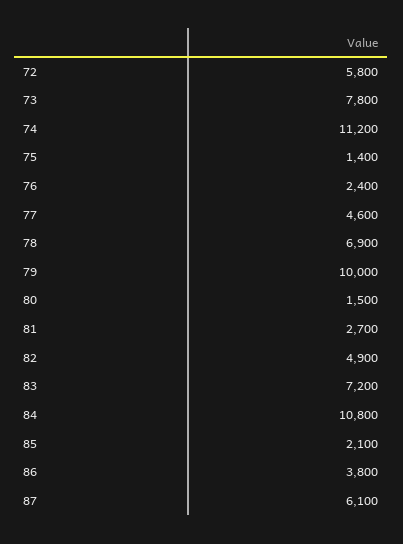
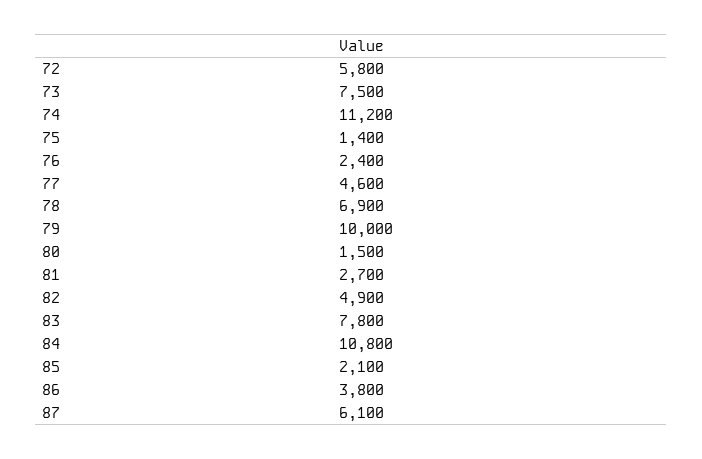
  {
    "72": 5800,
-   "73": 7800,
+   "73": 7500,
    "74": 11200,
    "75": 1400,
    "76": 2400,
    "77": 4600,
    "78": 6900,
    "79": 10000,
    "80": 1500,
    "81": 2700,
    "82": 4900,
-   "83": 7200,
+   "83": 7800,
    "84": 10800,
    "85": 2100,
    "86": 3800,
    "87": 6100
  }

